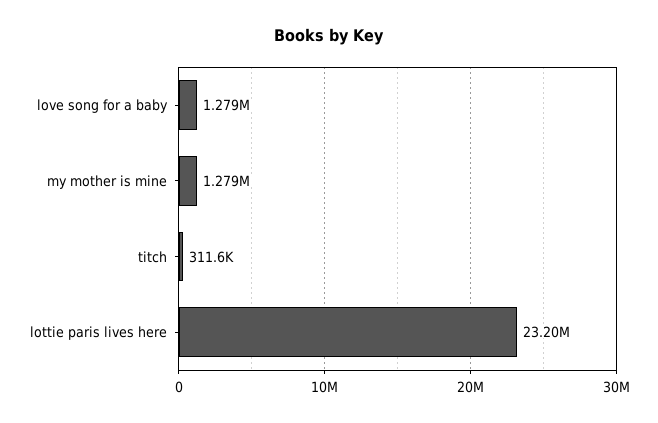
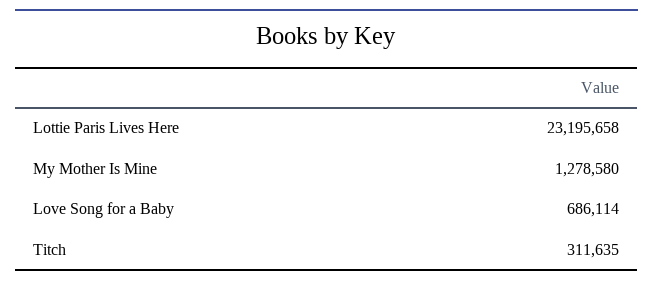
  {
-   "love song for a baby": 1279000,
+   "love song for a baby": 686114,
    "my mother is mine": 1278580,
    "titch": 311635,
    "lottie paris lives here": 23195658
  }

